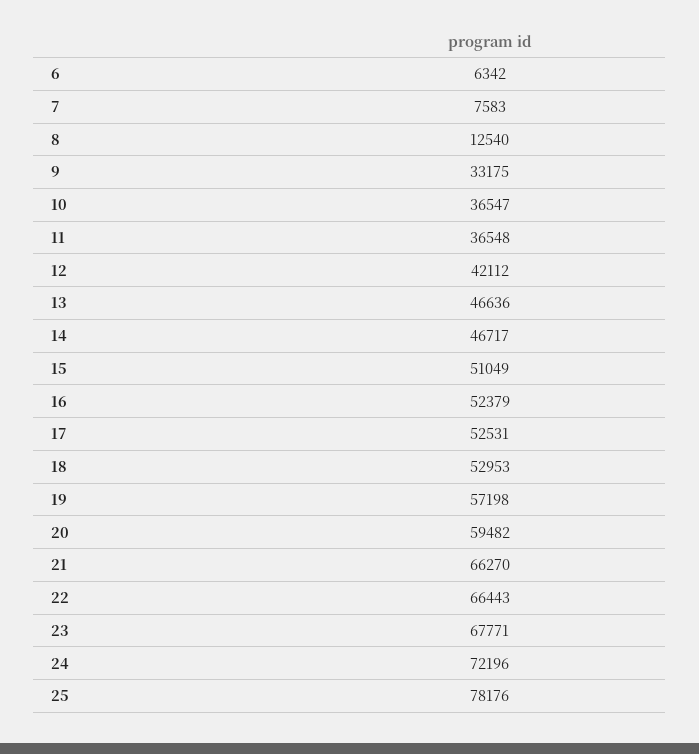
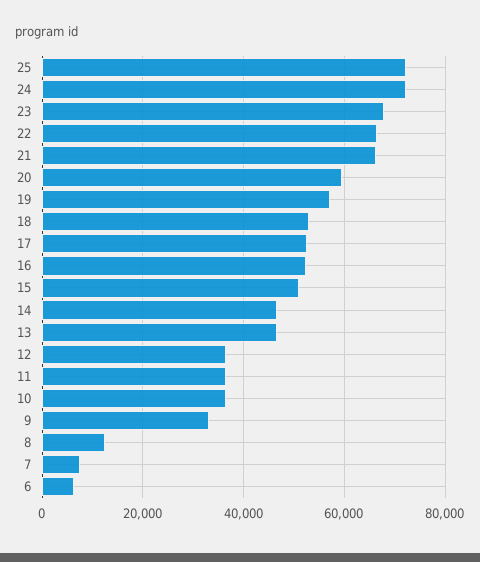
  {
    "6": 6342,
    "7": 7583,
    "8": 12540,
    "9": 33175,
    "10": 36547,
    "11": 36548,
-   "12": 42112,
+   "12": 36000,
    "13": 46636,
    "14": 46717,
    "15": 51049,
    "16": 52379,
    "17": 52531,
    "18": 52953,
    "19": 57198,
    "20": 59482,
    "21": 66270,
    "22": 66443,
    "23": 67771,
    "24": 72196,
-   "25": 78176
+   "25": 72000
  }

